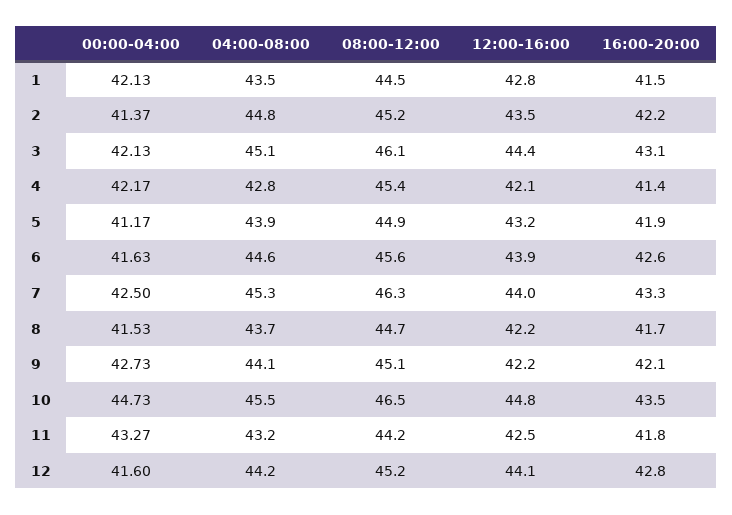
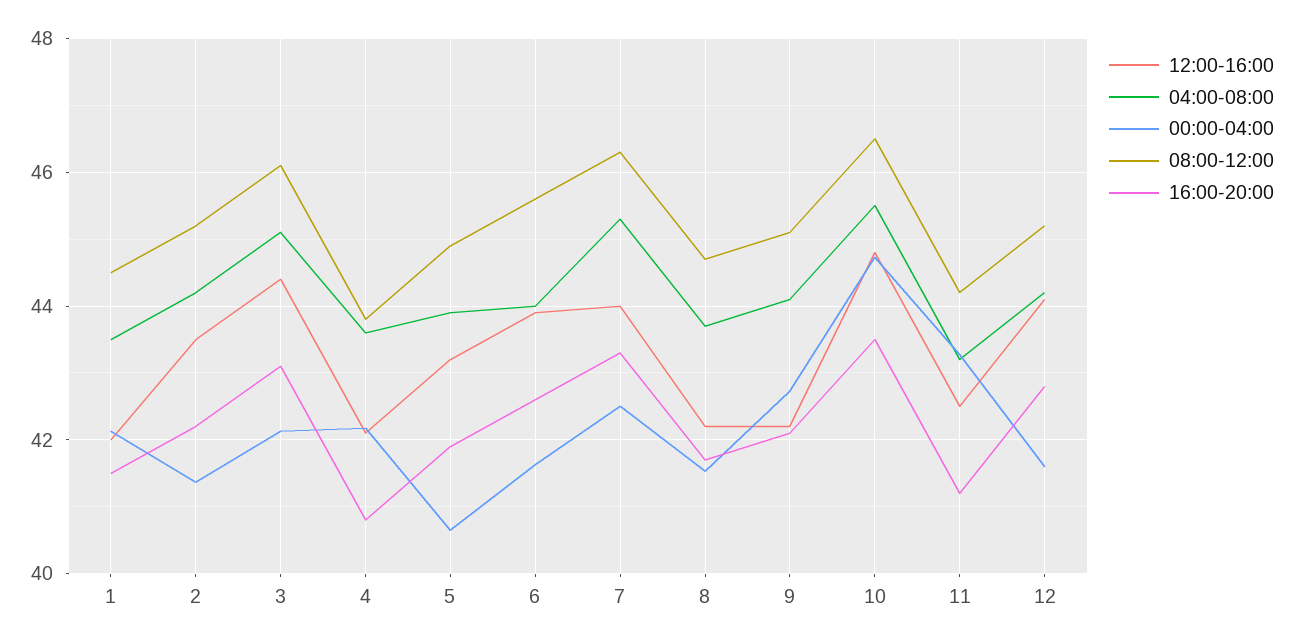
  {
    "00:00-04:00": {
      "1": 42.13,
      "2": 41.37,
      "3": 42.13,
      "4": 42.17,
-     "5": 41.17,
+     "5": 40.6,
      "6": 41.63,
      "7": 42.5,
      "8": 41.53,
      "9": 42.73,
      "10": 44.73,
      "11": 43.27,
      "12": 41.6
    },
    "04:00-08:00": {
      "1": 43.5,
-     "2": 44.8,
+     "2": 44.2,
      "3": 45.1,
-     "4": 42.8,
+     "4": 43.6,
      "5": 43.9,
-     "6": 44.6,
+     "6": 44,
      "7": 45.3,
      "8": 43.7,
      "9": 44.1,
      "10": 45.5,
      "11": 43.2,
      "12": 44.2
    },
    "08:00-12:00": {
      "1": 44.5,
      "2": 45.2,
      "3": 46.1,
-     "4": 45.4,
+     "4": 43.8,
      "5": 44.9,
      "6": 45.6,
      "7": 46.3,
      "8": 44.7,
      "9": 45.1,
      "10": 46.5,
      "11": 44.2,
      "12": 45.2
    },
    "12:00-16:00": {
-     "1": 42.8,
+     "1": 42,
      "2": 43.5,
      "3": 44.4,
      "4": 42.1,
      "5": 43.2,
      "6": 43.9,
      "7": 44,
      "8": 42.2,
      "9": 42.2,
      "10": 44.8,
      "11": 42.5,
      "12": 44.1
    },
    "16:00-20:00": {
      "1": 41.5,
      "2": 42.2,
      "3": 43.1,
-     "4": 41.4,
+     "4": 40.8,
      "5": 41.9,
      "6": 42.6,
      "7": 43.3,
      "8": 41.7,
      "9": 42.1,
      "10": 43.5,
-     "11": 41.8,
+     "11": 41.2,
      "12": 42.8
    }
  }

